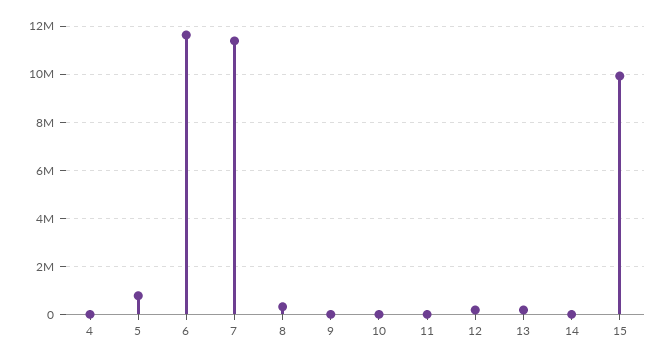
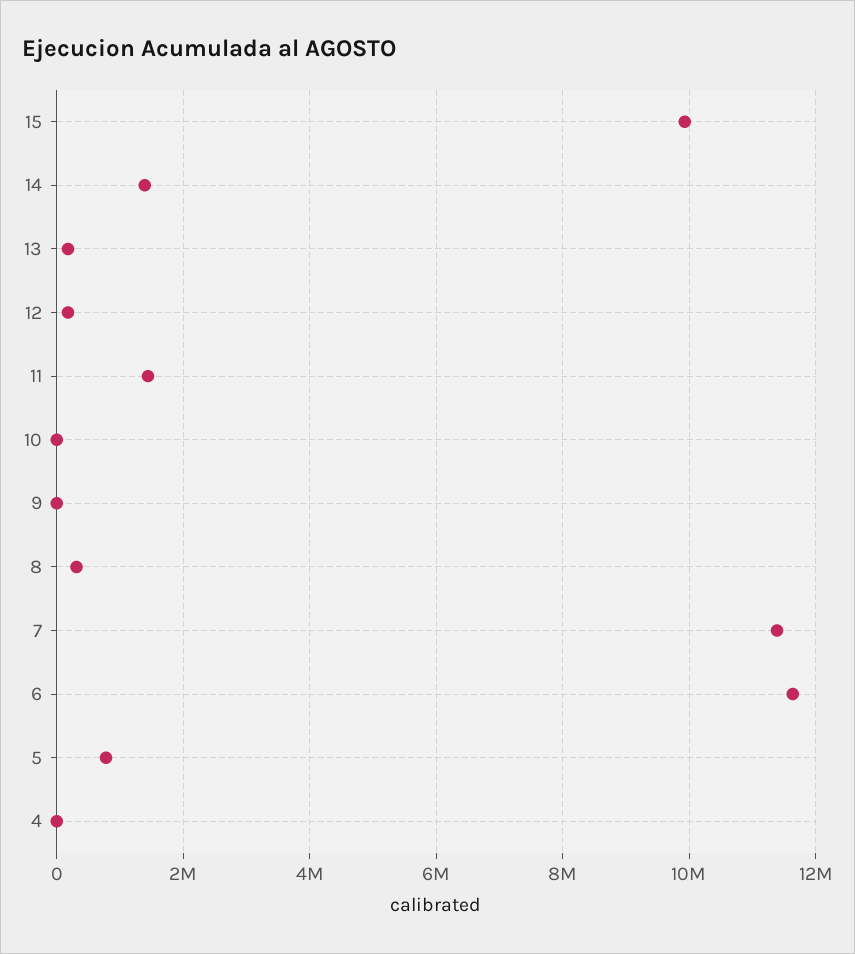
  {
    "4": 0,
    "5": 800000,
    "6": 11600000,
    "7": 11400000,
    "8": 400000,
    "9": 0,
    "10": 0,
-   "11": 0,
+   "11": 1400000,
    "12": 200000,
    "13": 200000,
-   "14": 0,
+   "14": 1400000,
    "15": 10000000
  }

